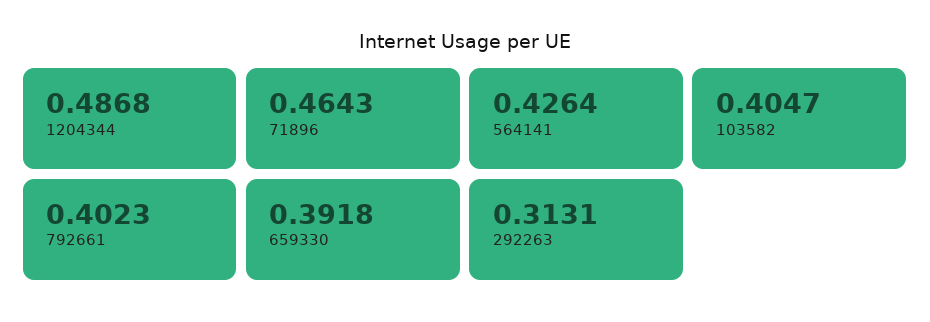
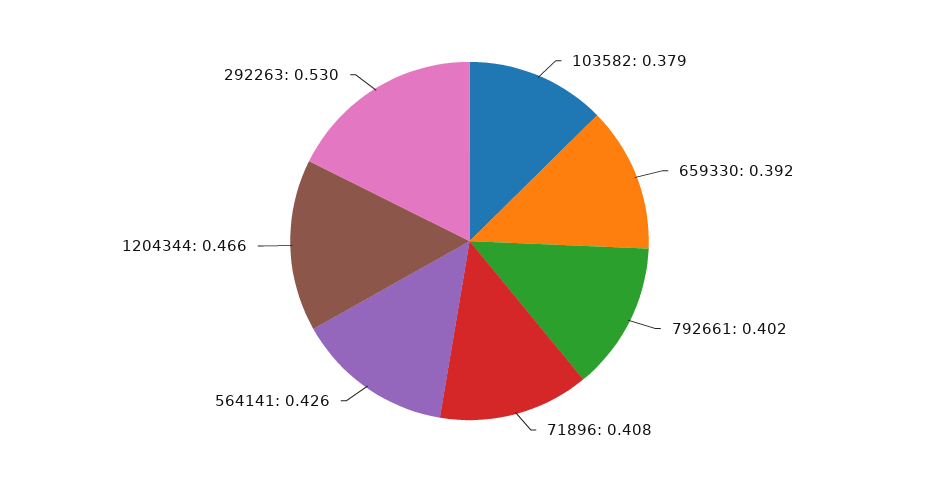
  {
-   "1204344": 0.4868,
+   "1204344": 0.466,
-   "71896": 0.4643,
+   "71896": 0.408,
    "564141": 0.4264,
-   "103582": 0.4047,
+   "103582": 0.379,
    "792661": 0.4023,
    "659330": 0.3918,
-   "292263": 0.3131
+   "292263": 0.53
  }

